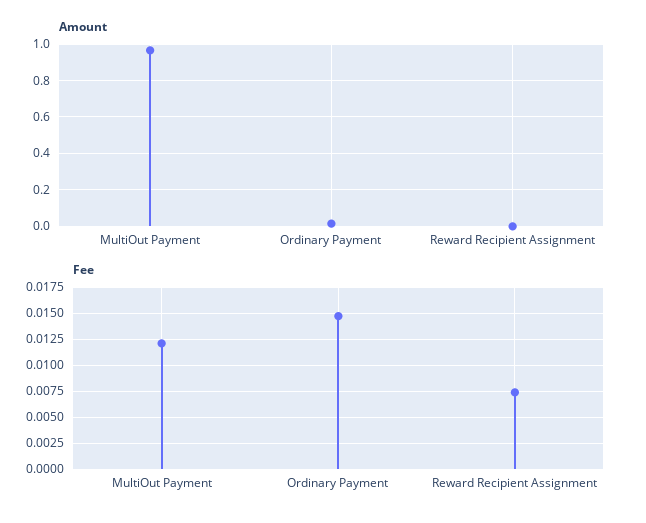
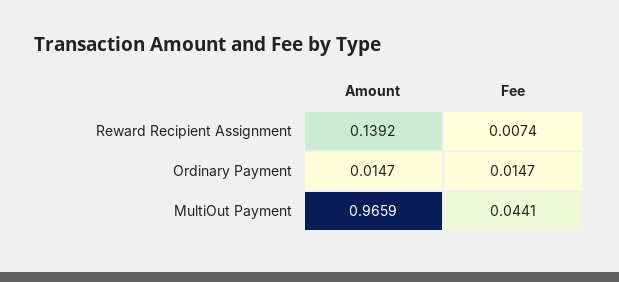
  {
    "Amount": {
      "MultiOut Payment": 0.9659,
      "Ordinary Payment": 0.0147,
-     "Reward Recipient Assignment": 0
+     "Reward Recipient Assignment": 0.1392
    },
    "Fee": {
-     "MultiOut Payment": 0.0125,
+     "MultiOut Payment": 0.0441,
      "Ordinary Payment": 0.0147,
      "Reward Recipient Assignment": 0.0074
    }
  }

